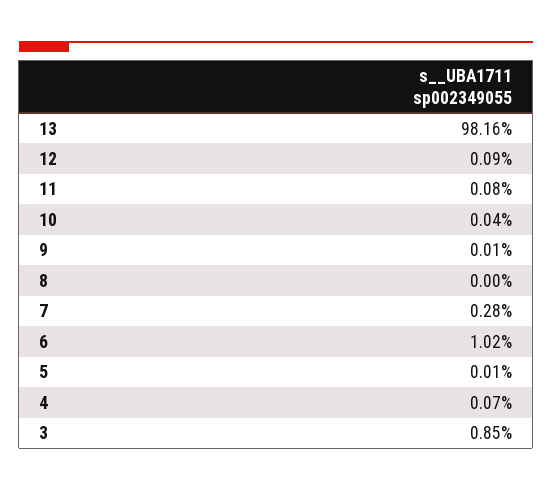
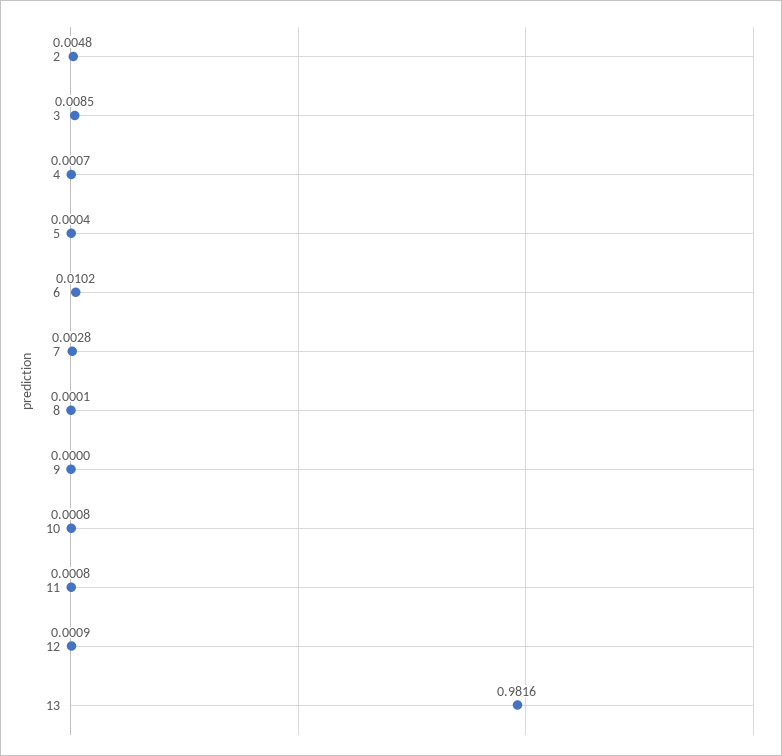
  {
    "13": 0.9816,
    "12": 0.0009,
    "11": 0.0008,
-   "10": 0.0004,
+   "10": 0.0008,
-   "9": 0.0001,
+   "9": 0,
-   "8": 0,
+   "8": 0.0001,
    "7": 0.0028,
    "6": 0.0102,
-   "5": 0.0001,
+   "5": 0.0004,
    "4": 0.0007,
-   "3": 0.0085
+   "3": 0.0085,
+   "2": 0.0048
  }

